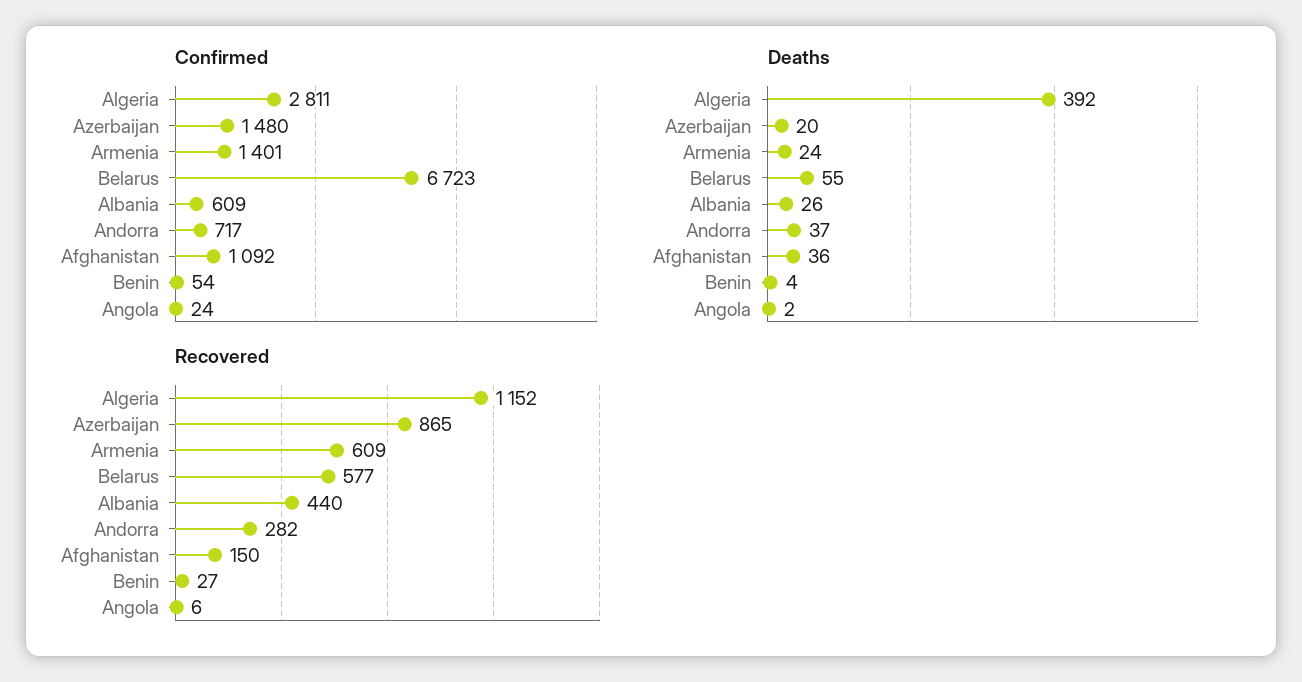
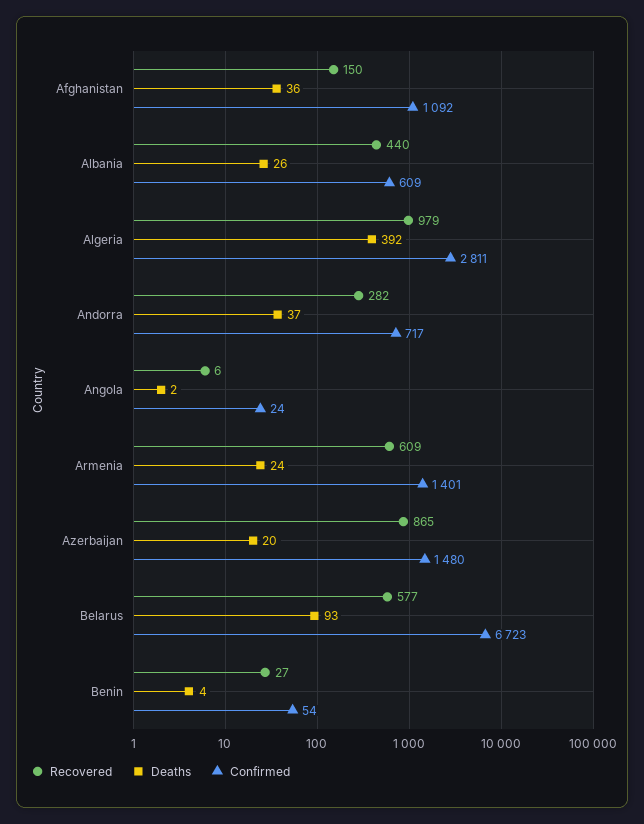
  {
    "Confirmed": {
      "Algeria": 2811,
      "Azerbaijan": 1480,
      "Armenia": 1401,
      "Belarus": 6723,
      "Albania": 609,
      "Andorra": 717,
      "Afghanistan": 1092,
      "Benin": 54,
      "Angola": 24
    },
    "Deaths": {
      "Algeria": 392,
      "Azerbaijan": 20,
      "Armenia": 24,
-     "Belarus": 55,
+     "Belarus": 93,
      "Albania": 26,
      "Andorra": 37,
      "Afghanistan": 36,
      "Benin": 4,
      "Angola": 2
    },
    "Recovered": {
-     "Algeria": 1152,
+     "Algeria": 979,
      "Azerbaijan": 865,
      "Armenia": 609,
      "Belarus": 577,
      "Albania": 440,
      "Andorra": 282,
      "Afghanistan": 150,
      "Benin": 27,
      "Angola": 6
    }
  }

